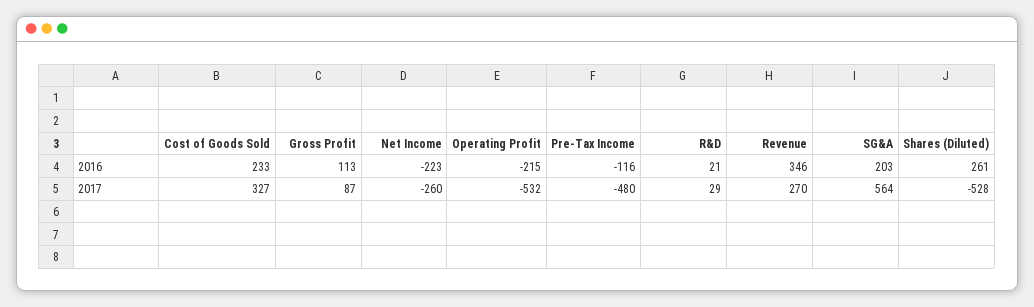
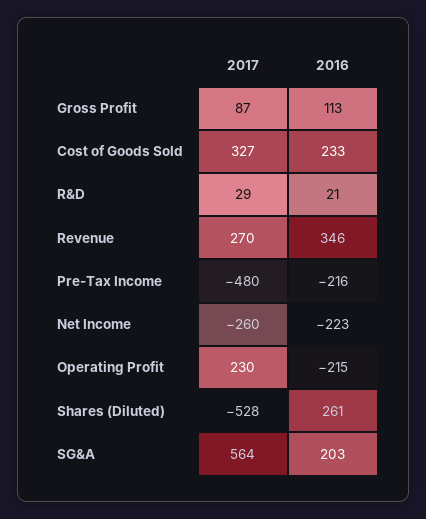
  {
    "Cost of Goods Sold": {
      "2016": 233,
      "2017": 327
    },
    "Gross Profit": {
      "2016": 113,
      "2017": 87
    },
    "Net Income": {
      "2016": -223,
      "2017": -260
    },
    "Operating Profit": {
      "2016": -215,
-     "2017": -532
+     "2017": 230
    },
    "Pre-Tax Income": {
-     "2016": -116,
+     "2016": -216,
      "2017": -480
    },
    "R&D": {
      "2016": 21,
      "2017": 29
    },
    "Revenue": {
      "2016": 346,
      "2017": 270
    },
    "SG&A": {
      "2016": 203,
      "2017": 564
    },
    "Shares (Diluted)": {
      "2016": 261,
      "2017": -528
    }
  }

